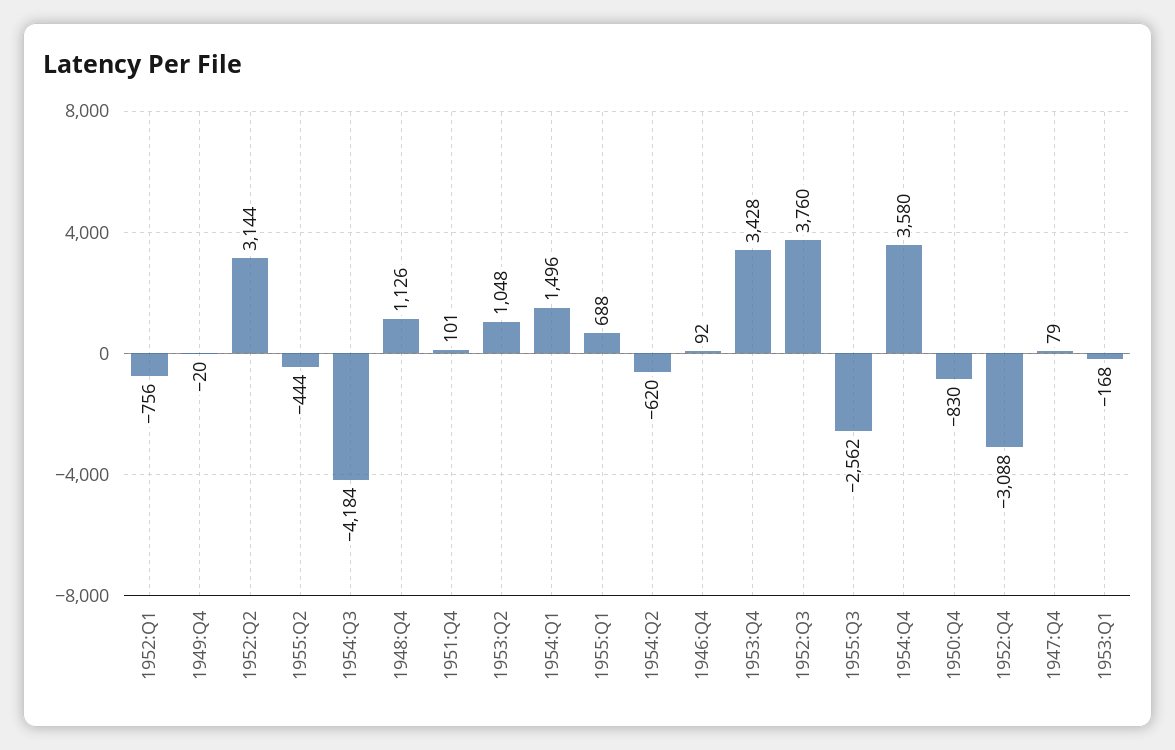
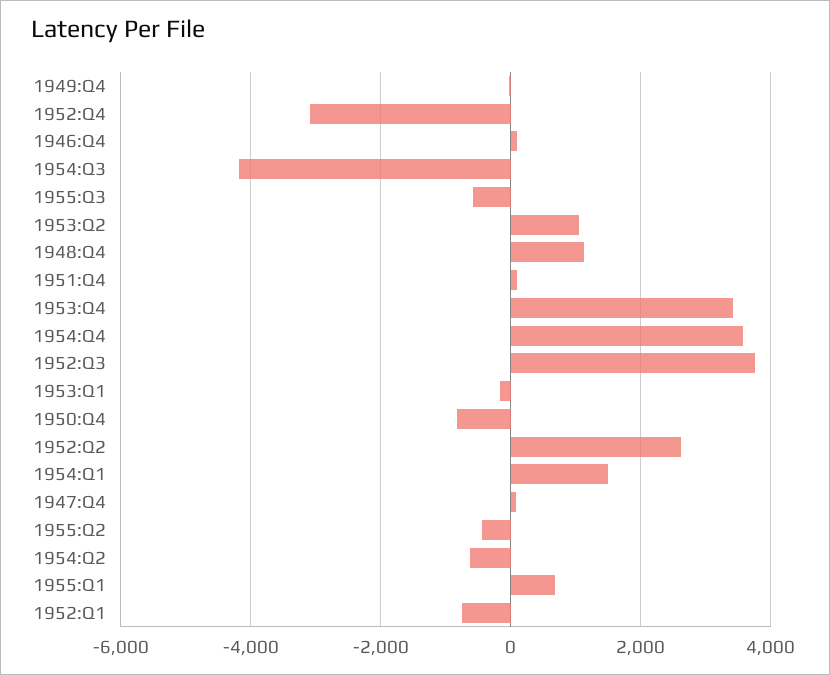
  {
    "1952:Q1": -756,
    "1949:Q4": -20,
-   "1952:Q2": 3144,
+   "1952:Q2": 2600,
    "1955:Q2": -444,
    "1954:Q3": -4184,
    "1948:Q4": 1126,
    "1951:Q4": 101,
    "1953:Q2": 1048,
    "1954:Q1": 1496,
    "1955:Q1": 688,
    "1954:Q2": -620,
    "1946:Q4": 92,
    "1953:Q4": 3428,
    "1952:Q3": 3760,
-   "1955:Q3": -2562,
+   "1955:Q3": -600,
    "1954:Q4": 3580,
    "1950:Q4": -830,
    "1952:Q4": -3088,
    "1947:Q4": 79,
    "1953:Q1": -168
  }

